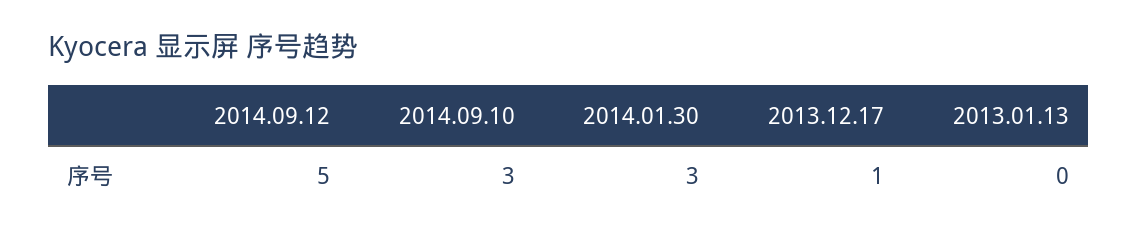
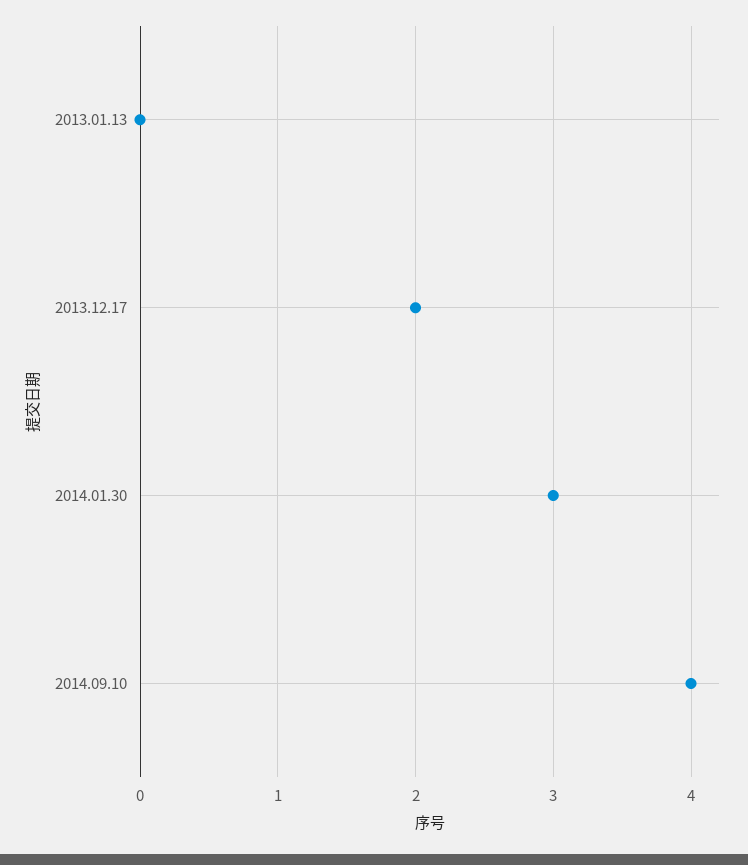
  {
-   "2014.09.12": 5,
-   "2014.09.10": 3,
+   "2014.09.10": 4,
    "2014.01.30": 3,
-   "2013.12.17": 1,
+   "2013.12.17": 2,
    "2013.01.13": 0
  }

